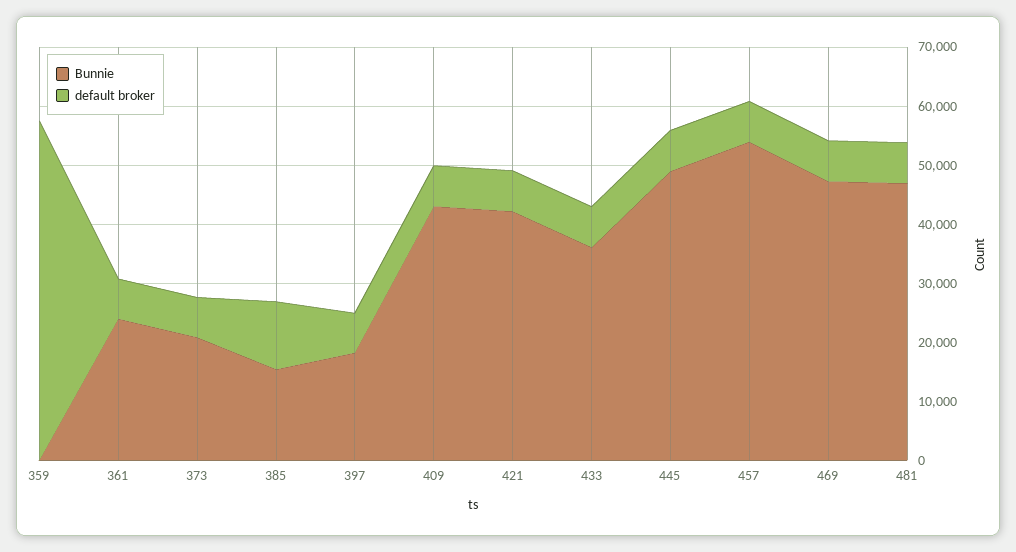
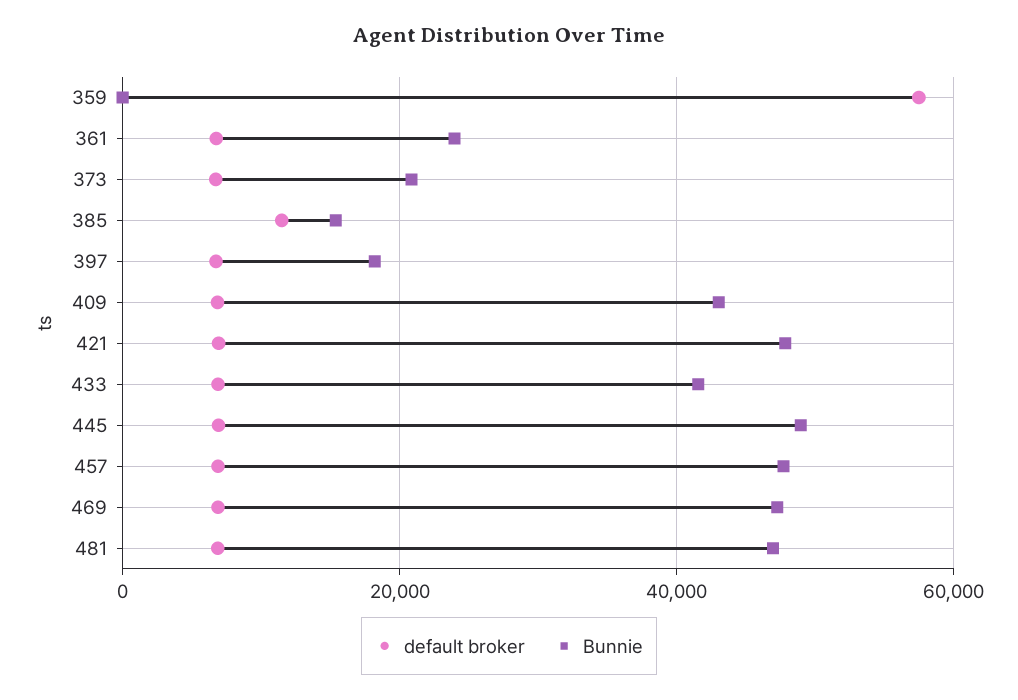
  {
    "Bunnie": {
      "359": 0,
      "361": 24000,
      "373": 20000,
      "385": 16000,
      "397": 18000,
      "409": 44000,
-     "421": 42000,
+     "421": 48000,
-     "433": 36000,
+     "433": 42000,
      "445": 48000,
-     "457": 54000,
+     "457": 48000,
      "469": 48000,
      "481": 46000
    },
    "default broker": {
      "359": 58000,
      "361": 6000,
      "373": 6000,
      "385": 12000,
      "397": 6000,
      "409": 6000,
      "421": 6000,
      "433": 6000,
      "445": 6000,
      "457": 6000,
      "469": 6000,
      "481": 6000
    }
  }

